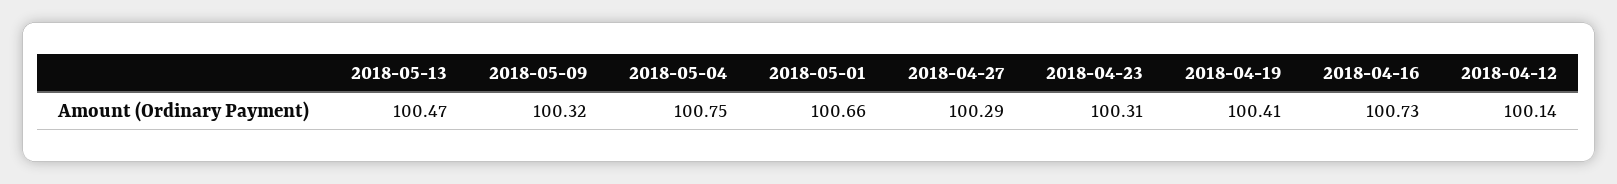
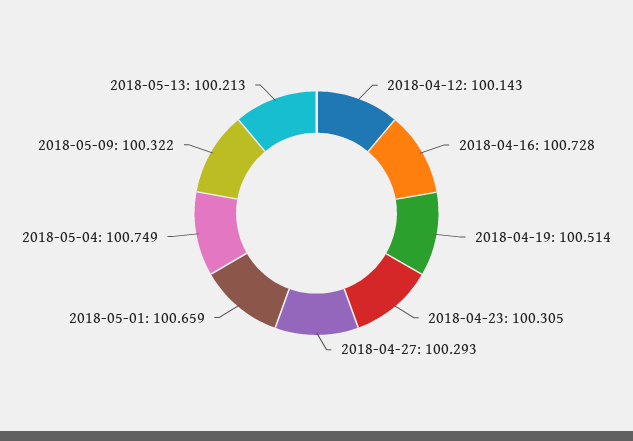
  {
-   "2018-05-13": 100.47,
+   "2018-05-13": 100.213,
    "2018-05-09": 100.322,
    "2018-05-04": 100.749,
    "2018-05-01": 100.659,
    "2018-04-27": 100.293,
    "2018-04-23": 100.305,
-   "2018-04-19": 100.41,
+   "2018-04-19": 100.514,
    "2018-04-16": 100.728,
    "2018-04-12": 100.143
  }

